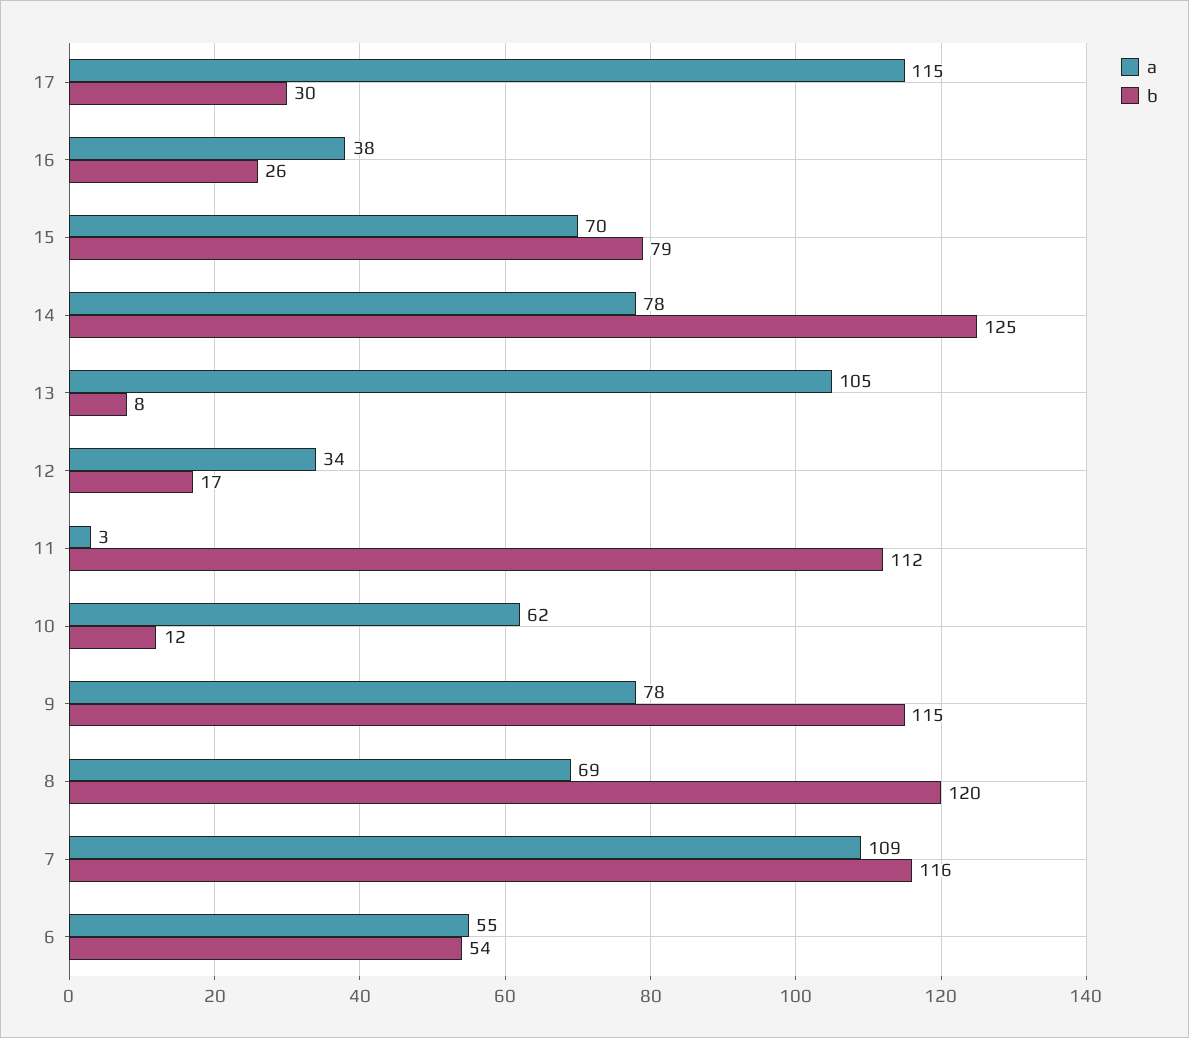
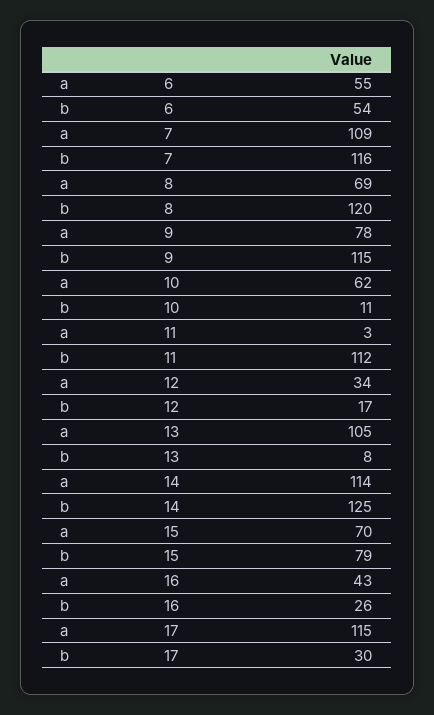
  {
    "a": {
      "17": 115,
-     "16": 38,
+     "16": 43,
      "15": 70,
-     "14": 78,
+     "14": 114,
      "13": 105,
      "12": 34,
      "11": 3,
      "10": 62,
      "9": 78,
      "8": 69,
      "7": 109,
      "6": 55
    },
    "b": {
      "17": 30,
      "16": 26,
      "15": 79,
      "14": 125,
      "13": 8,
      "12": 17,
      "11": 112,
-     "10": 12,
+     "10": 11,
      "9": 115,
      "8": 120,
      "7": 116,
      "6": 54
    }
  }

